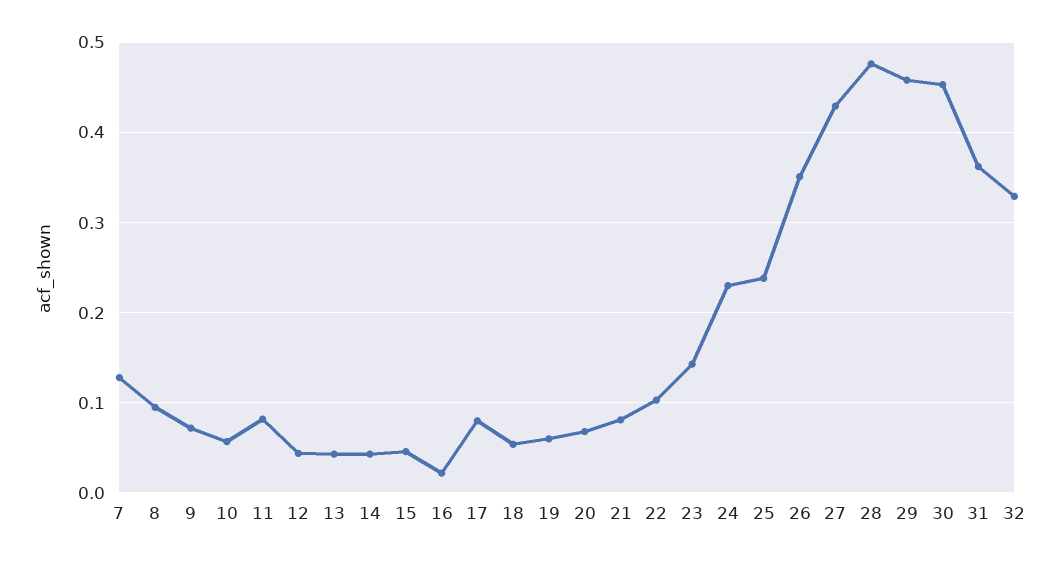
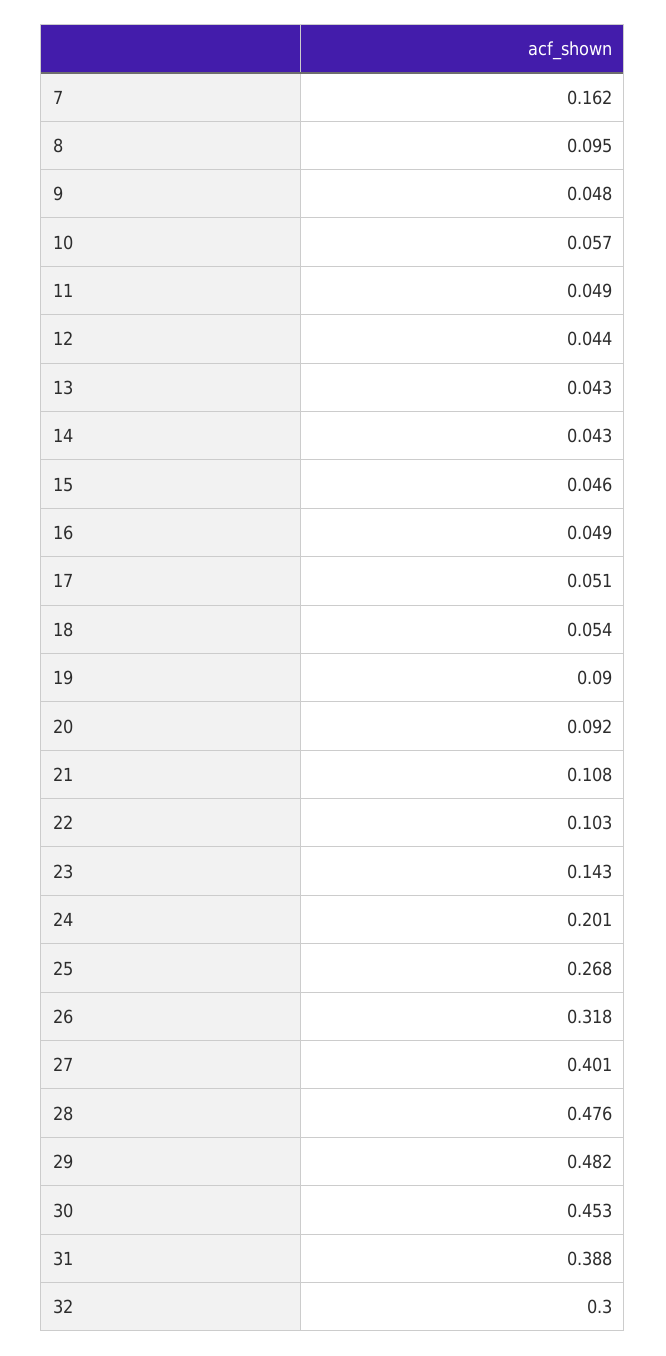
  {
-   "7": 0.13,
+   "7": 0.162,
    "8": 0.095,
-   "9": 0.07,
+   "9": 0.048,
    "10": 0.057,
-   "11": 0.08,
+   "11": 0.049,
    "12": 0.044,
    "13": 0.043,
    "14": 0.043,
    "15": 0.046,
-   "16": 0.02,
+   "16": 0.049,
-   "17": 0.08,
+   "17": 0.051,
    "18": 0.054,
-   "19": 0.06,
+   "19": 0.09,
-   "20": 0.07,
+   "20": 0.092,
-   "21": 0.08,
+   "21": 0.108,
    "22": 0.103,
    "23": 0.143,
-   "24": 0.23,
+   "24": 0.201,
-   "25": 0.24,
+   "25": 0.268,
-   "26": 0.35,
+   "26": 0.318,
-   "27": 0.43,
+   "27": 0.401,
    "28": 0.476,
-   "29": 0.46,
+   "29": 0.482,
    "30": 0.453,
-   "31": 0.36,
+   "31": 0.388,
-   "32": 0.33
+   "32": 0.3
  }

